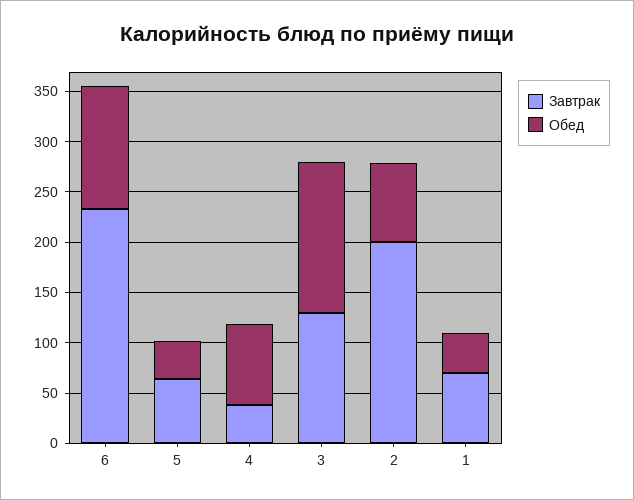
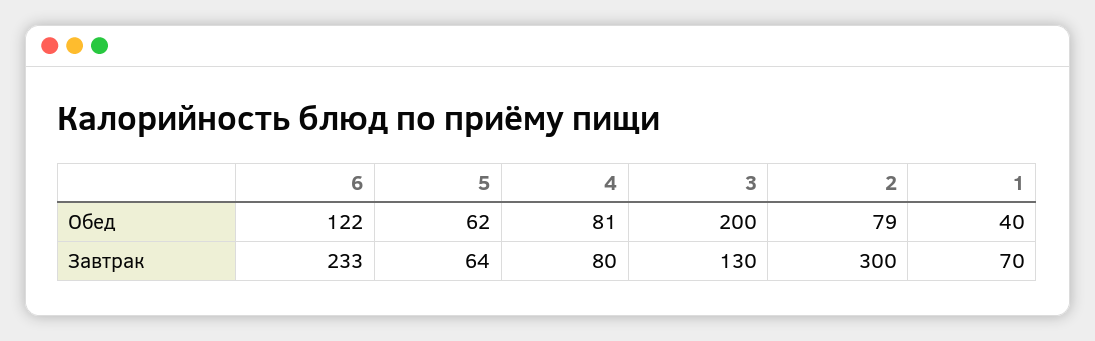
  {
    "Завтрак": {
      "6": 233,
      "5": 64,
-     "4": 40,
+     "4": 80,
      "3": 130,
-     "2": 200,
+     "2": 300,
      "1": 70
    },
    "Обед": {
      "6": 122,
-     "5": 40,
+     "5": 62,
      "4": 81,
-     "3": 150,
+     "3": 200,
      "2": 79,
      "1": 40
    }
  }

